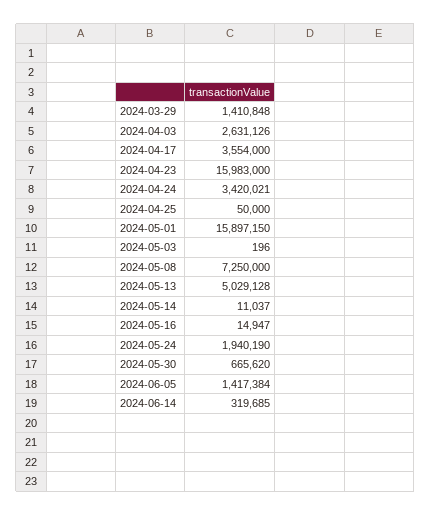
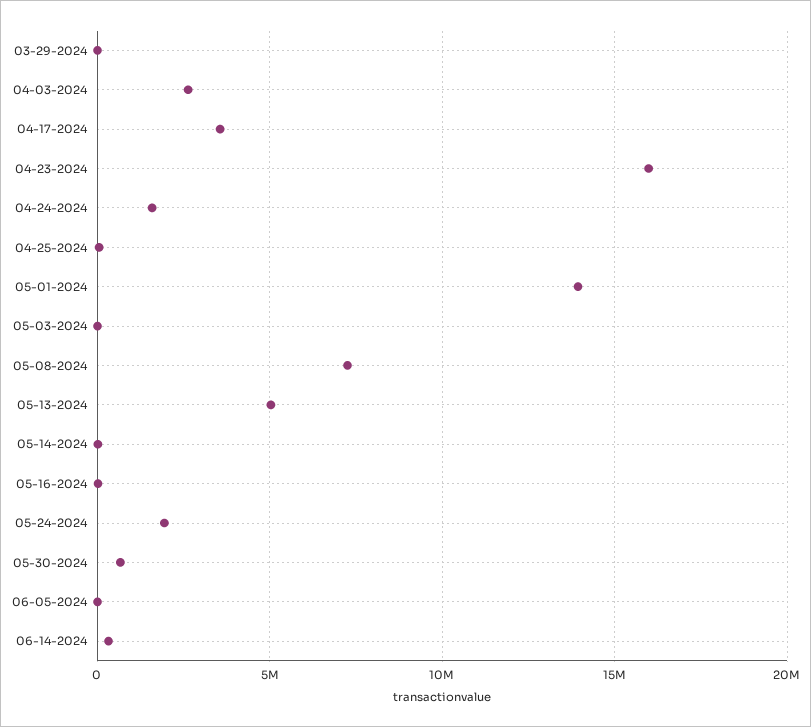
  {
-   "2024-03-29": 1410848,
+   "2024-03-29": 0,
    "2024-04-03": 2631126,
    "2024-04-17": 3554000,
    "2024-04-23": 15983000,
-   "2024-04-24": 3420021,
+   "2024-04-24": 1500000,
    "2024-04-25": 50000,
-   "2024-05-01": 15897150,
+   "2024-05-01": 14000000,
    "2024-05-03": 196,
    "2024-05-08": 7250000,
    "2024-05-13": 5029128,
    "2024-05-14": 11037,
    "2024-05-16": 14947,
    "2024-05-24": 1940190,
    "2024-05-30": 665620,
-   "2024-06-05": 1417384,
+   "2024-06-05": 0,
    "2024-06-14": 319685
  }

